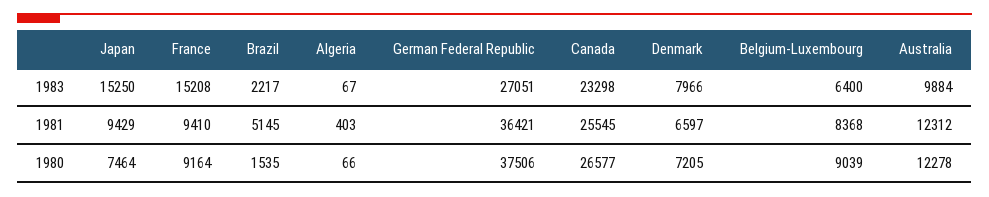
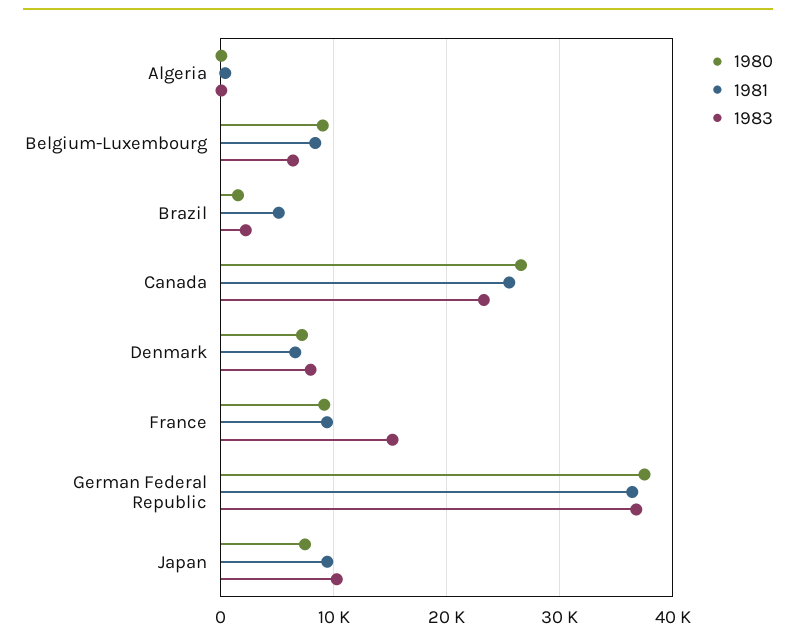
  {
    "1983": {
-     "Japan": 15250,
+     "Japan": 10000,
      "France": 15208,
      "Brazil": 2217,
      "Algeria": 67,
-     "German Federal Republic": 27051,
+     "German Federal Republic": 37000,
      "Canada": 23298,
      "Denmark": 7966,
-     "Belgium-Luxembourg": 6400,
+     "Belgium-Luxembourg": 6400
-     "Australia": 9884
    },
    "1981": {
      "Japan": 9429,
      "France": 9410,
      "Brazil": 5145,
      "Algeria": 403,
      "German Federal Republic": 36421,
      "Canada": 25545,
      "Denmark": 6597,
-     "Belgium-Luxembourg": 8368,
+     "Belgium-Luxembourg": 8368
-     "Australia": 12312
    },
    "1980": {
      "Japan": 7464,
      "France": 9164,
      "Brazil": 1535,
      "Algeria": 66,
      "German Federal Republic": 37506,
      "Canada": 26577,
      "Denmark": 7205,
-     "Belgium-Luxembourg": 9039,
+     "Belgium-Luxembourg": 9039
-     "Australia": 12278
    }
  }

